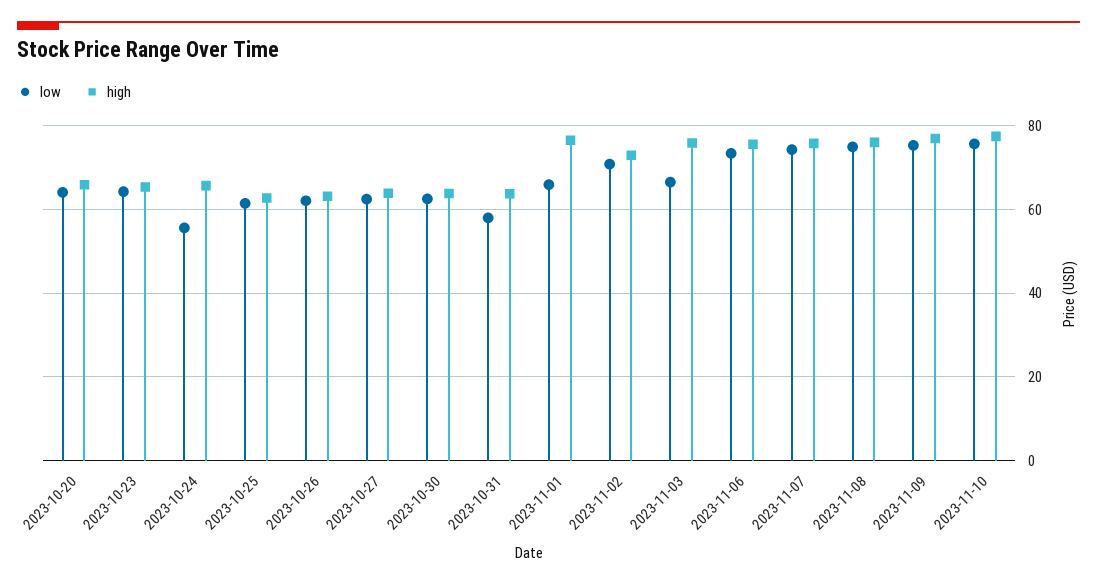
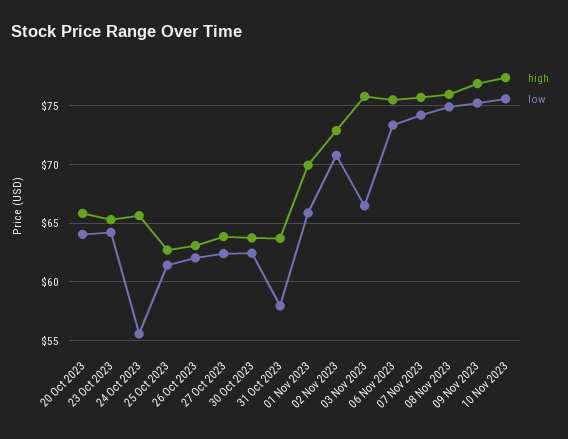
  {
    "low": {
      "2023-10-20": 64,
      "2023-10-23": 64,
      "2023-10-24": 56,
      "2023-10-25": 61,
      "2023-10-26": 62,
      "2023-10-27": 62,
      "2023-10-30": 62,
      "2023-10-31": 58,
      "2023-11-01": 66,
      "2023-11-02": 71,
      "2023-11-03": 66,
      "2023-11-06": 73,
      "2023-11-07": 74,
      "2023-11-08": 75,
      "2023-11-09": 75,
      "2023-11-10": 76
    },
    "high": {
      "2023-10-20": 66,
      "2023-10-23": 65,
      "2023-10-24": 66,
      "2023-10-25": 63,
      "2023-10-26": 63,
      "2023-10-27": 64,
      "2023-10-30": 64,
      "2023-10-31": 64,
-     "2023-11-01": 76,
+     "2023-11-01": 70,
      "2023-11-02": 73,
      "2023-11-03": 76,
      "2023-11-06": 76,
      "2023-11-07": 76,
      "2023-11-08": 76,
      "2023-11-09": 77,
      "2023-11-10": 77
    }
  }

